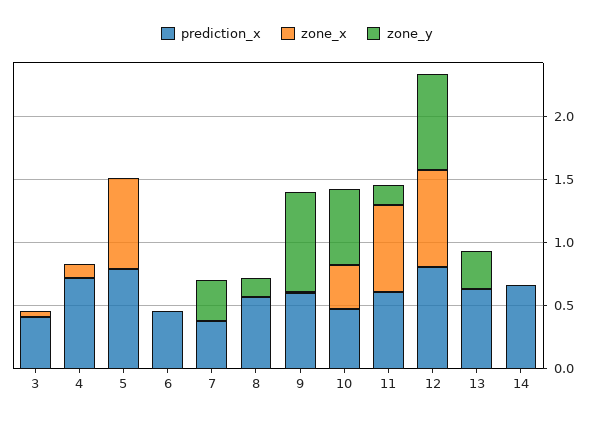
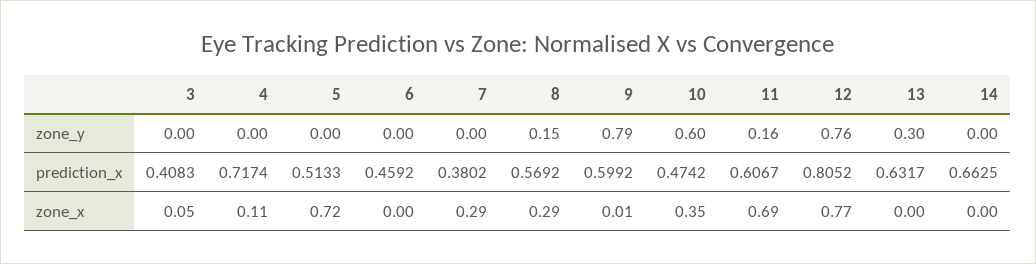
  {
    "prediction_x": {
      "3": 0.4083,
      "4": 0.7174,
-     "5": 0.8,
+     "5": 0.5133,
      "6": 0.4592,
      "7": 0.3802,
      "8": 0.5692,
      "9": 0.5992,
      "10": 0.4742,
      "11": 0.6067,
      "12": 0.8052,
      "13": 0.6317,
      "14": 0.6625
    },
    "zone_x": {
      "3": 0.05,
      "4": 0.11,
      "5": 0.72,
      "6": 0,
-     "7": 0,
+     "7": 0.29,
-     "8": 0,
+     "8": 0.29,
      "9": 0.01,
      "10": 0.35,
      "11": 0.69,
      "12": 0.77,
      "13": 0,
      "14": 0
    },
    "zone_y": {
      "3": 0,
      "4": 0,
      "5": 0,
      "6": 0,
-     "7": 0.3,
+     "7": 0,
      "8": 0.15,
      "9": 0.79,
      "10": 0.6,
      "11": 0.16,
      "12": 0.76,
      "13": 0.3,
      "14": 0
    }
  }

